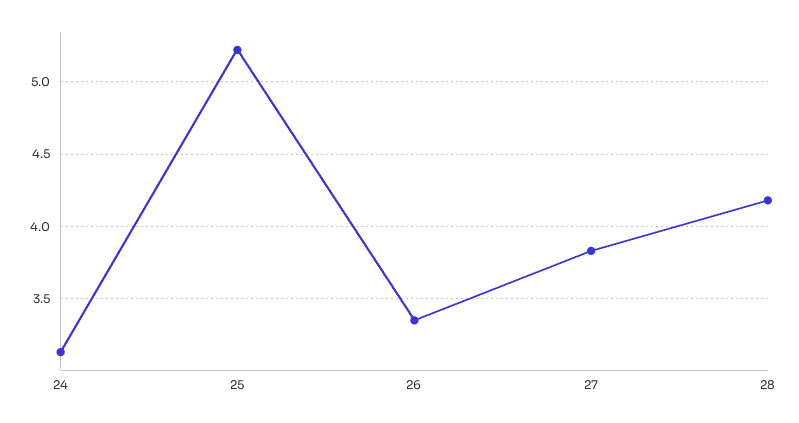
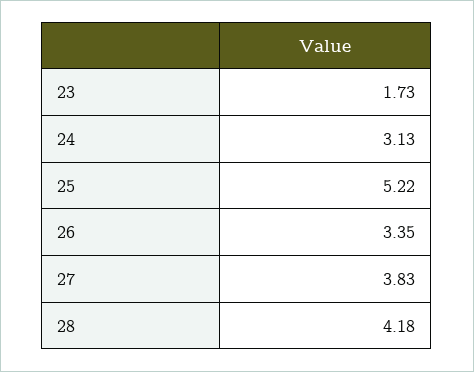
  {
    "24": 3.13,
    "25": 5.22,
    "26": 3.35,
    "27": 3.83,
-   "28": 4.18
+   "28": 4.18,
+   "23": 1.73
  }

